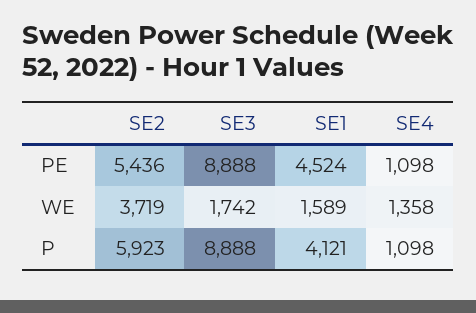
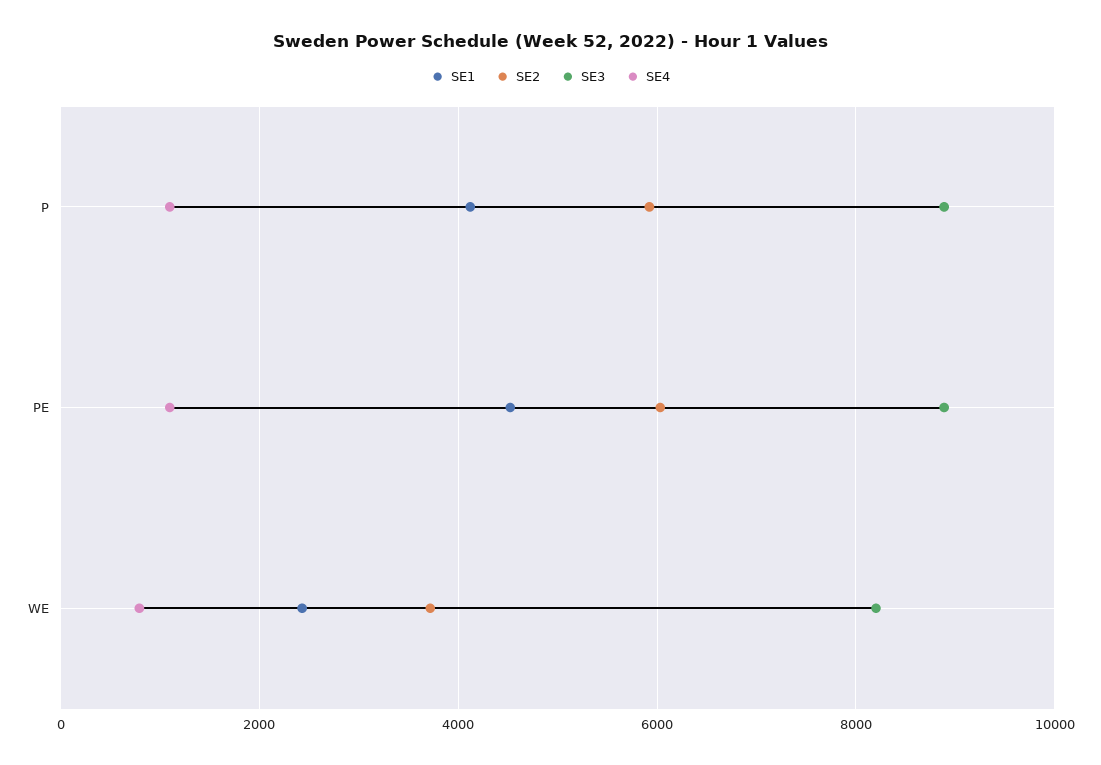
  {
    "SE2": {
-     "PE": 5436,
+     "PE": 6000,
      "WE": 3719,
      "P": 5923
    },
    "SE3": {
      "PE": 8888,
-     "WE": 1742,
+     "WE": 8200,
      "P": 8888
    },
    "SE1": {
      "PE": 4524,
-     "WE": 1589,
+     "WE": 2400,
      "P": 4121
    },
    "SE4": {
      "PE": 1098,
-     "WE": 1358,
+     "WE": 800,
      "P": 1098
    }
  }

